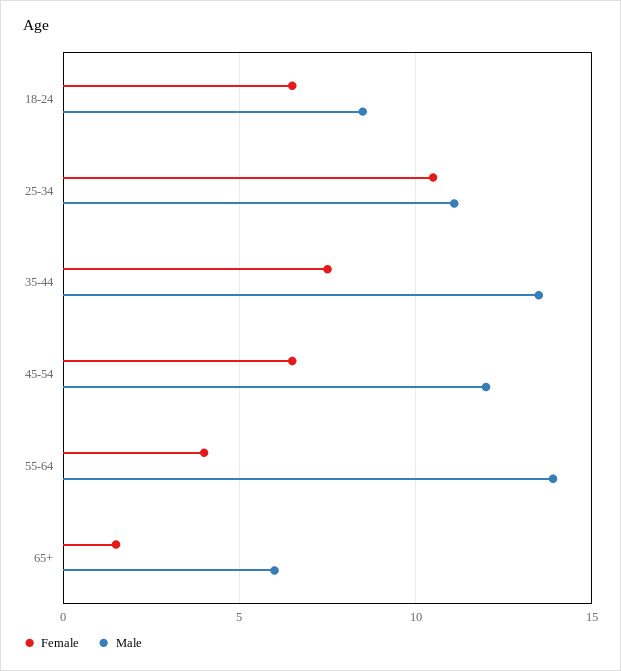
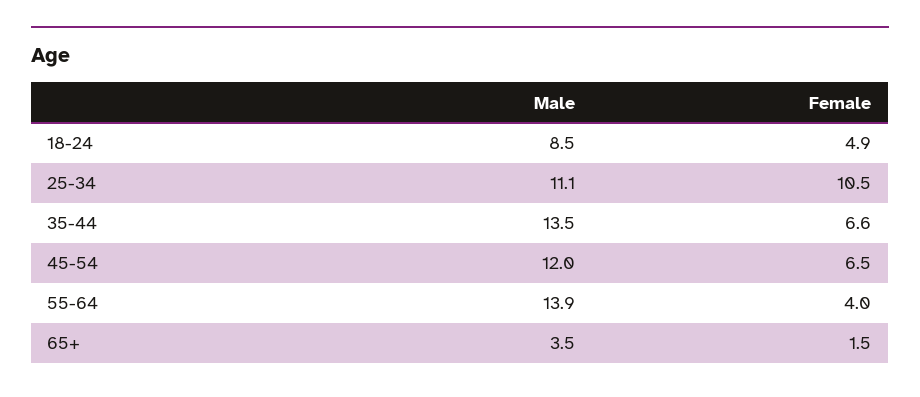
  {
    "Female": {
-     "18-24": 6.5,
+     "18-24": 4.9,
      "25-34": 10.5,
-     "35-44": 7.5,
+     "35-44": 6.6,
      "45-54": 6.5,
      "55-64": 4,
      "65+": 1.5
    },
    "Male": {
      "18-24": 8.5,
      "25-34": 11.1,
      "35-44": 13.5,
      "45-54": 12,
      "55-64": 13.9,
-     "65+": 6
+     "65+": 3.5
    }
  }

